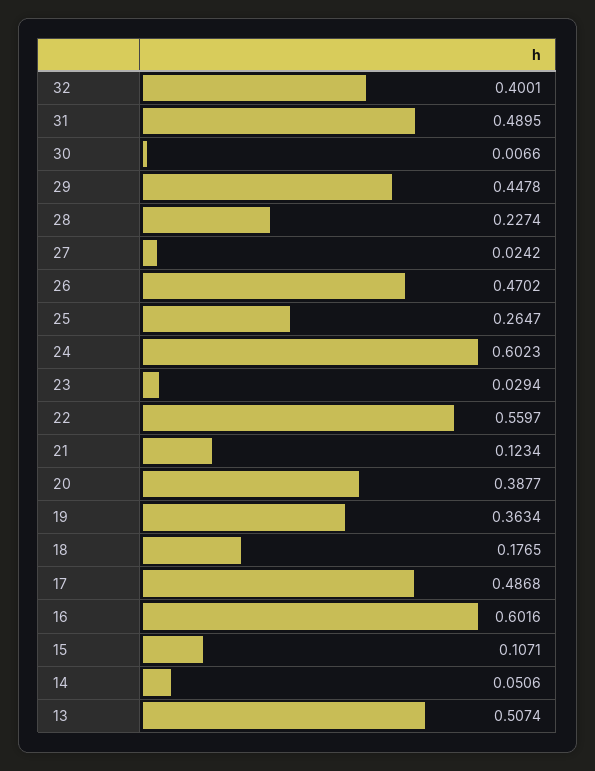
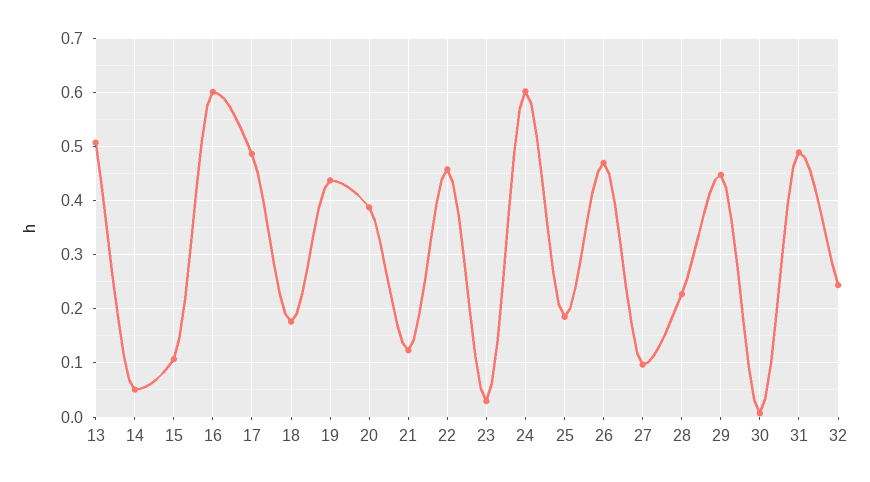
  {
-   "32": 0.4001,
+   "32": 0.24,
    "31": 0.4895,
    "30": 0.0066,
    "29": 0.4478,
    "28": 0.2274,
-   "27": 0.0242,
+   "27": 0.1,
    "26": 0.4702,
-   "25": 0.2647,
+   "25": 0.18,
    "24": 0.6023,
    "23": 0.0294,
-   "22": 0.5597,
+   "22": 0.46,
    "21": 0.1234,
    "20": 0.3877,
-   "19": 0.3634,
+   "19": 0.44,
    "18": 0.1765,
    "17": 0.4868,
    "16": 0.6016,
    "15": 0.1071,
    "14": 0.0506,
    "13": 0.5074
  }

